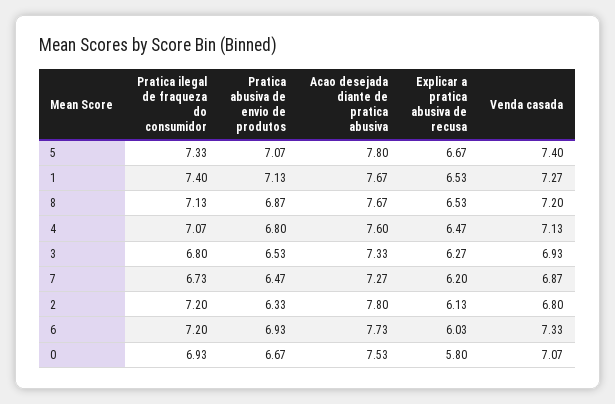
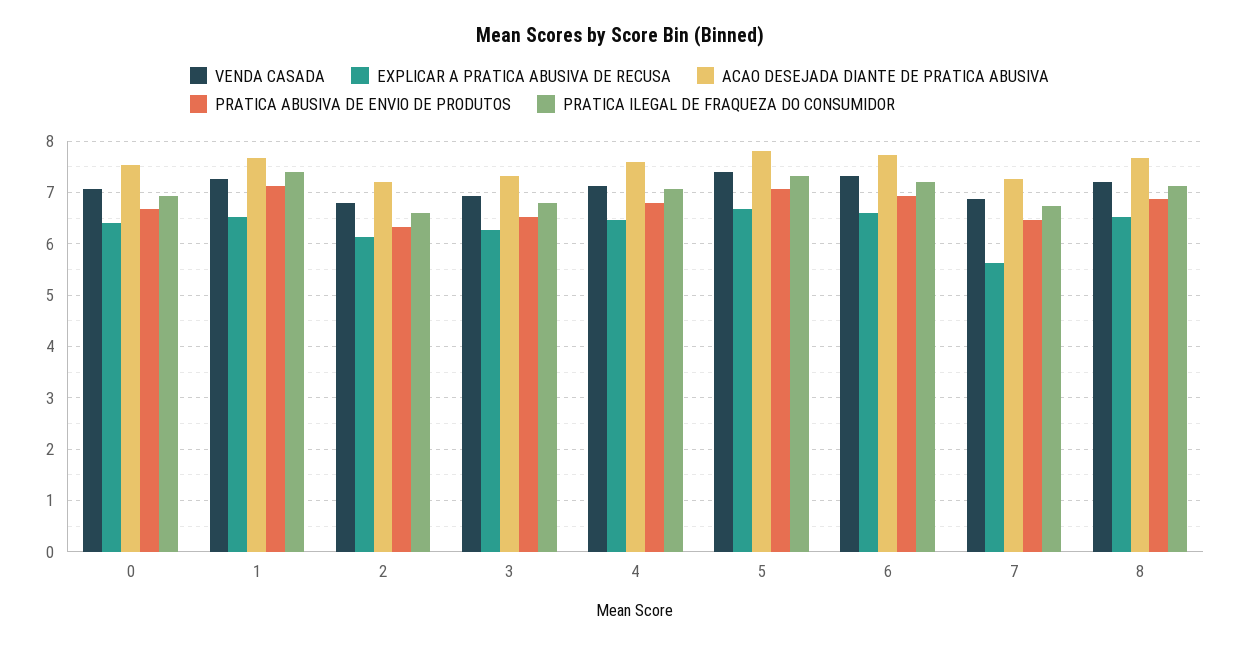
  {
    "Pratica ilegal de fraqueza do consumidor": {
      "5": 7.33,
      "1": 7.4,
      "8": 7.13,
      "4": 7.07,
      "3": 6.8,
      "7": 6.73,
-     "2": 7.2,
+     "2": 6.6,
      "6": 7.2,
      "0": 6.93
    },
    "Pratica abusiva de envio de produtos": {
      "5": 7.07,
      "1": 7.13,
      "8": 6.87,
      "4": 6.8,
      "3": 6.53,
      "7": 6.47,
      "2": 6.33,
      "6": 6.93,
      "0": 6.67
    },
    "Acao desejada diante de pratica abusiva": {
      "5": 7.8,
      "1": 7.67,
      "8": 7.67,
      "4": 7.6,
      "3": 7.33,
      "7": 7.27,
-     "2": 7.8,
+     "2": 7.2,
      "6": 7.73,
      "0": 7.53
    },
    "Explicar a pratica abusiva de recusa": {
      "5": 6.67,
      "1": 6.53,
      "8": 6.53,
      "4": 6.47,
      "3": 6.27,
-     "7": 6.2,
+     "7": 5.6,
      "2": 6.13,
-     "6": 6.03,
+     "6": 6.6,
-     "0": 5.8
+     "0": 6.4
    },
    "Venda casada": {
      "5": 7.4,
      "1": 7.27,
      "8": 7.2,
      "4": 7.13,
      "3": 6.93,
      "7": 6.87,
      "2": 6.8,
      "6": 7.33,
      "0": 7.07
    }
  }

